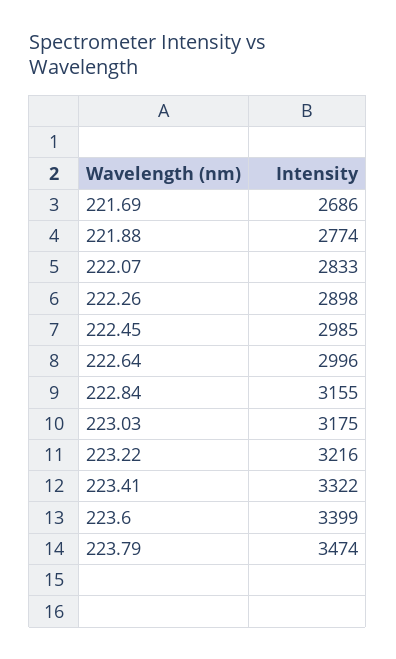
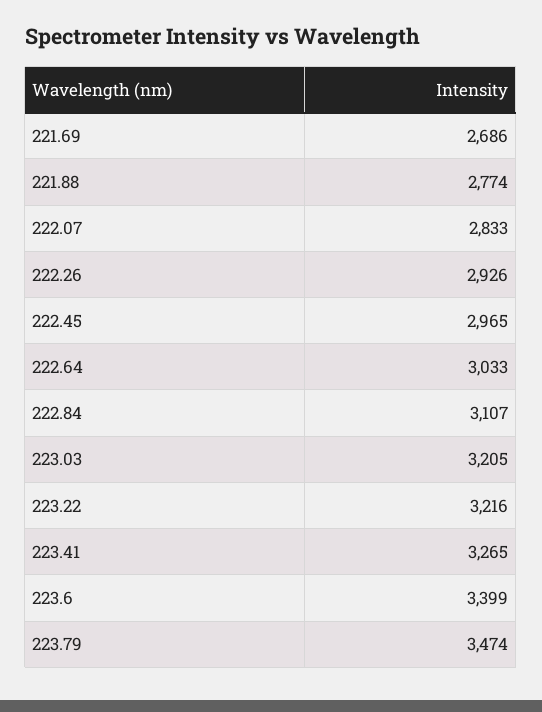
  {
    "221.69": 2686,
    "221.88": 2774,
    "222.07": 2833,
-   "222.26": 2898,
+   "222.26": 2926,
-   "222.45": 2985,
+   "222.45": 2965,
-   "222.64": 2996,
+   "222.64": 3033,
-   "222.84": 3155,
+   "222.84": 3107,
-   "223.03": 3175,
+   "223.03": 3205,
    "223.22": 3216,
-   "223.41": 3322,
+   "223.41": 3265,
    "223.6": 3399,
    "223.79": 3474
  }

